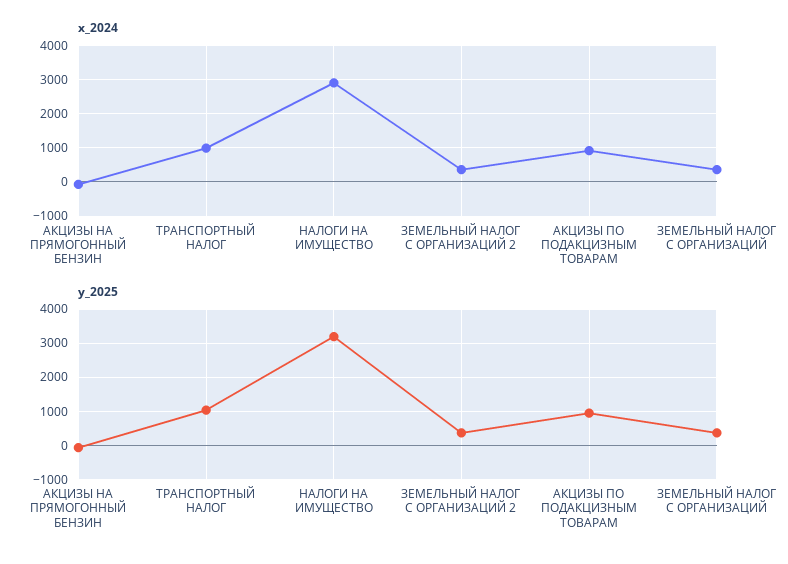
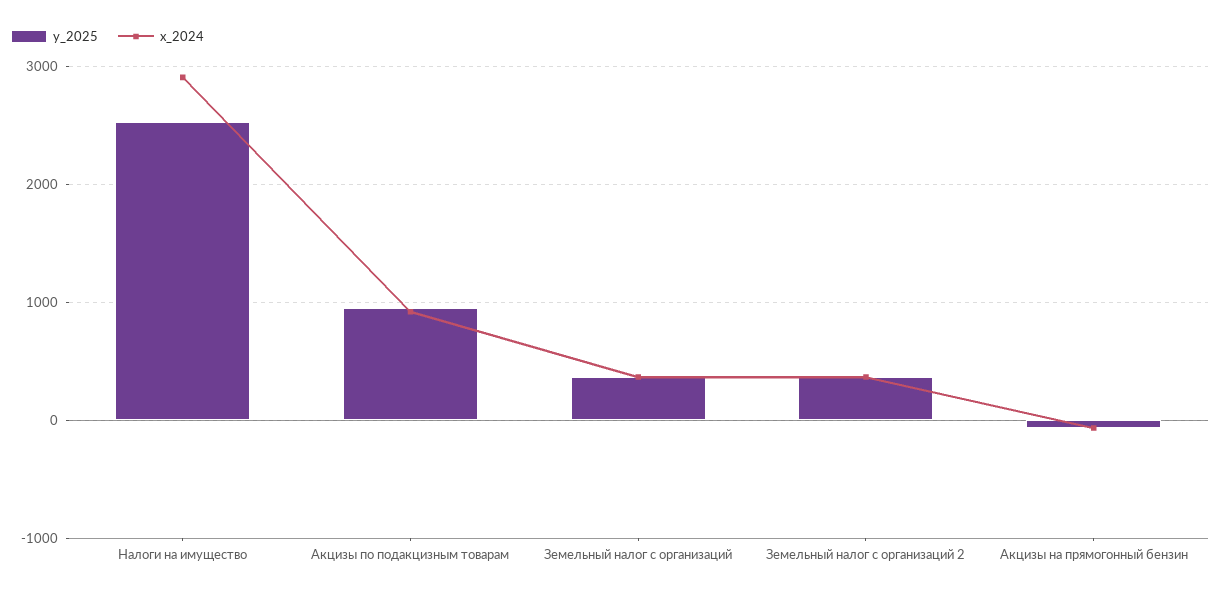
  {
    "x_2024": {
      "АКЦИЗЫ НА ПРЯМОГОННЫЙ БЕНЗИН": -100,
-     "ТРАНСПОРТНЫЙ НАЛОГ": 1000,
      "НАЛОГИ НА ИМУЩЕСТВО": 2900,
      "ЗЕМЕЛЬНЫЙ НАЛОГ С ОРГАНИЗАЦИЙ 2": 400,
      "АКЦИЗЫ ПО ПОДАКЦИЗНЫМ ТОВАРАМ": 900,
      "ЗЕМЕЛЬНЫЙ НАЛОГ С ОРГАНИЗАЦИЙ": 400
    },
    "y_2025": {
      "АКЦИЗЫ НА ПРЯМОГОННЫЙ БЕНЗИН": -100,
-     "ТРАНСПОРТНЫЙ НАЛОГ": 1000,
-     "НАЛОГИ НА ИМУЩЕСТВО": 3200,
+     "НАЛОГИ НА ИМУЩЕСТВО": 2500,
      "ЗЕМЕЛЬНЫЙ НАЛОГ С ОРГАНИЗАЦИЙ 2": 400,
      "АКЦИЗЫ ПО ПОДАКЦИЗНЫМ ТОВАРАМ": 900,
      "ЗЕМЕЛЬНЫЙ НАЛОГ С ОРГАНИЗАЦИЙ": 400
    }
  }

